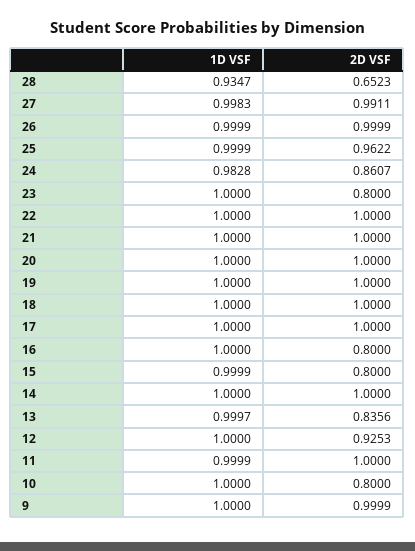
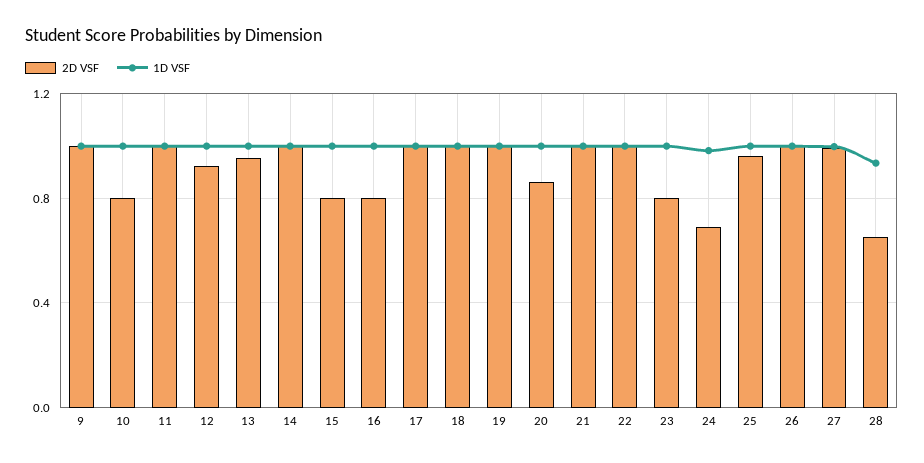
  {
    "1D VSF": {
      "28": 0.9347,
      "27": 0.9983,
      "26": 0.9999,
      "25": 0.9999,
      "24": 0.9828,
      "23": 1,
      "22": 1,
      "21": 1,
      "20": 1,
      "19": 1,
      "18": 1,
      "17": 1,
      "16": 1,
      "15": 0.9999,
      "14": 1,
      "13": 0.9997,
      "12": 1,
      "11": 0.9999,
      "10": 1,
      "9": 1
    },
    "2D VSF": {
      "28": 0.6523,
      "27": 0.9911,
      "26": 0.9999,
      "25": 0.9622,
-     "24": 0.8607,
+     "24": 0.7,
      "23": 0.8,
      "22": 1,
      "21": 1,
-     "20": 1,
+     "20": 0.85,
      "19": 1,
      "18": 1,
      "17": 1,
      "16": 0.8,
      "15": 0.8,
      "14": 1,
-     "13": 0.8356,
+     "13": 0.95,
      "12": 0.9253,
      "11": 1,
      "10": 0.8,
      "9": 0.9999
    }
  }

